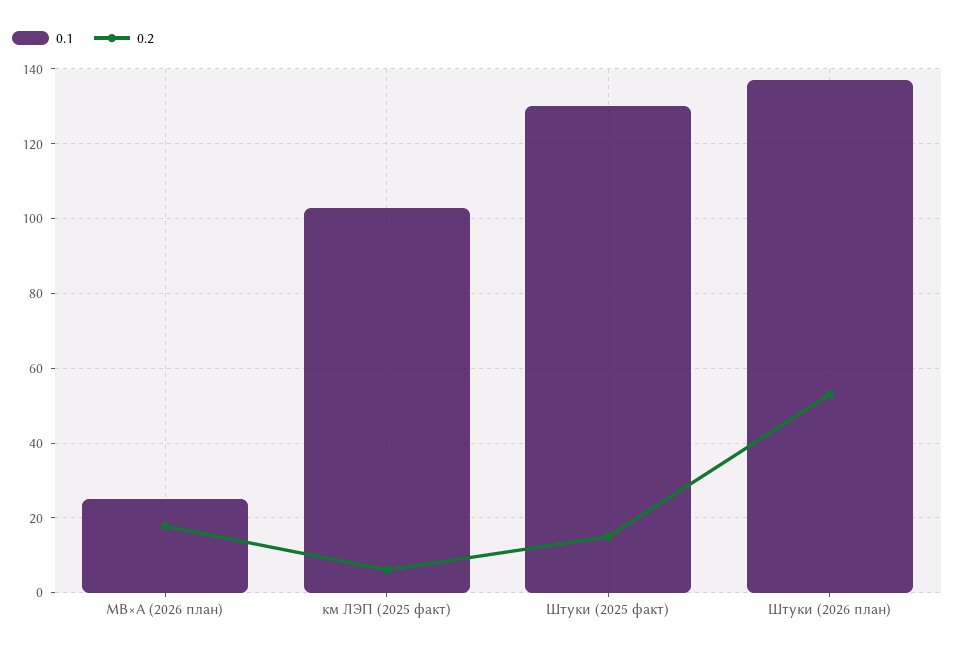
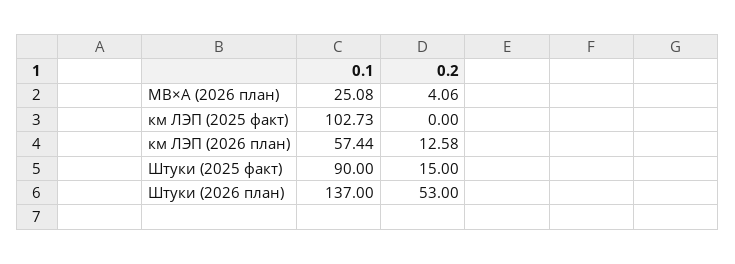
  {
    "0.1": {
      "МВ×А (2026 план)": 25.08,
      "км ЛЭП (2025 факт)": 102.73,
-     "Штуки (2025 факт)": 130,
+     "Штуки (2025 факт)": 90,
-     "Штуки (2026 план)": 137
+     "Штуки (2026 план)": 137,
+     "км ЛЭП (2026 план)": 57.44
    },
    "0.2": {
-     "МВ×А (2026 план)": 18,
+     "МВ×А (2026 план)": 4.06,
-     "км ЛЭП (2025 факт)": 6,
+     "км ЛЭП (2025 факт)": 0,
      "Штуки (2025 факт)": 15,
-     "Штуки (2026 план)": 53
+     "Штуки (2026 план)": 53,
+     "км ЛЭП (2026 план)": 12.58
    }
  }

